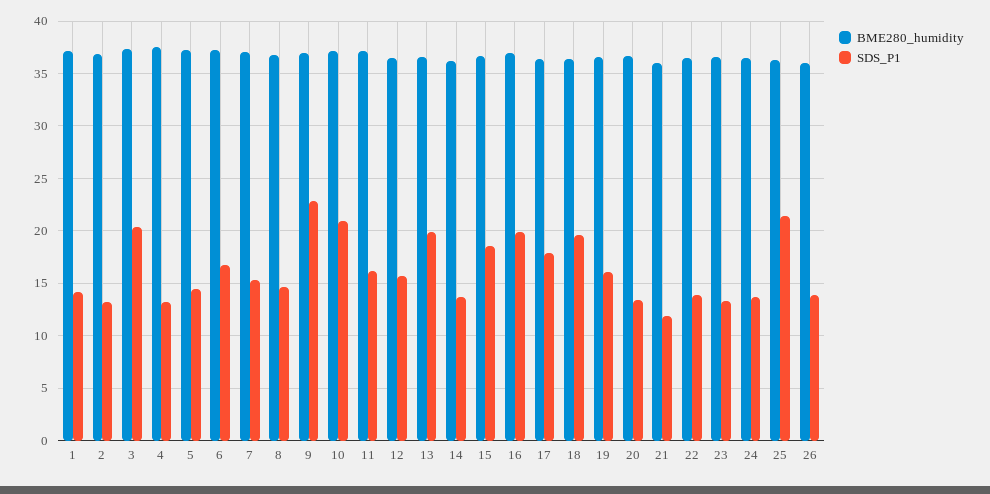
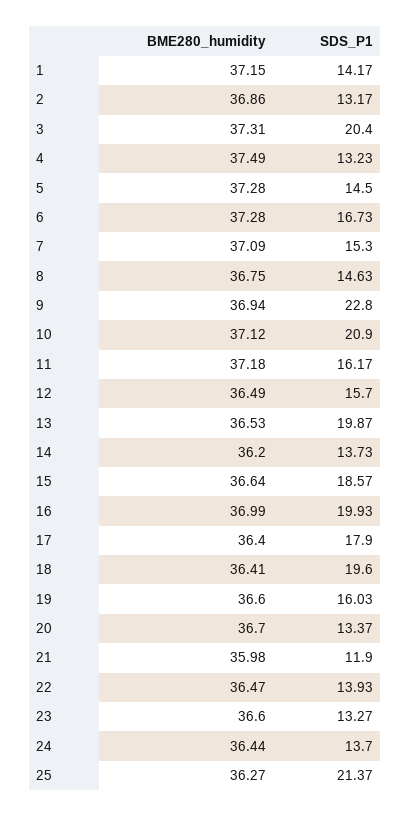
  {
    "BME280_humidity": {
      "1": 37.15,
      "2": 36.86,
      "3": 37.31,
      "4": 37.49,
      "5": 37.28,
      "6": 37.28,
      "7": 37.09,
      "8": 36.75,
      "9": 36.94,
      "10": 37.12,
      "11": 37.18,
      "12": 36.49,
      "13": 36.53,
      "14": 36.2,
      "15": 36.64,
      "16": 36.99,
      "17": 36.4,
      "18": 36.41,
      "19": 36.6,
      "20": 36.7,
      "21": 35.98,
      "22": 36.47,
      "23": 36.6,
      "24": 36.44,
-     "25": 36.27,
+     "25": 36.27
-     "26": 36
    },
    "SDS_P1": {
      "1": 14.17,
      "2": 13.17,
      "3": 20.4,
      "4": 13.23,
      "5": 14.5,
      "6": 16.73,
      "7": 15.3,
      "8": 14.63,
      "9": 22.8,
      "10": 20.9,
      "11": 16.17,
      "12": 15.7,
      "13": 19.87,
      "14": 13.73,
      "15": 18.57,
      "16": 19.93,
      "17": 17.9,
      "18": 19.6,
      "19": 16.03,
      "20": 13.37,
      "21": 11.9,
      "22": 13.93,
      "23": 13.27,
      "24": 13.7,
-     "25": 21.37,
+     "25": 21.37
-     "26": 14
    }
  }

